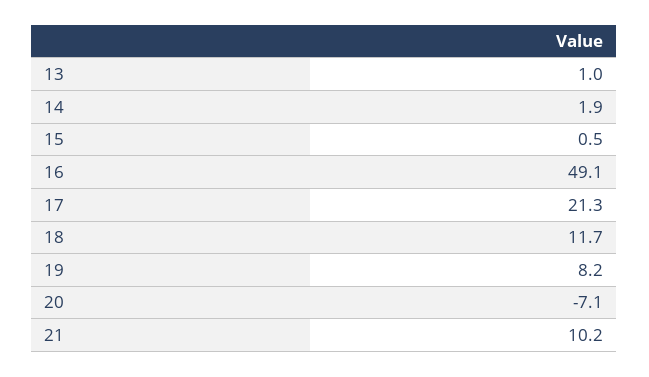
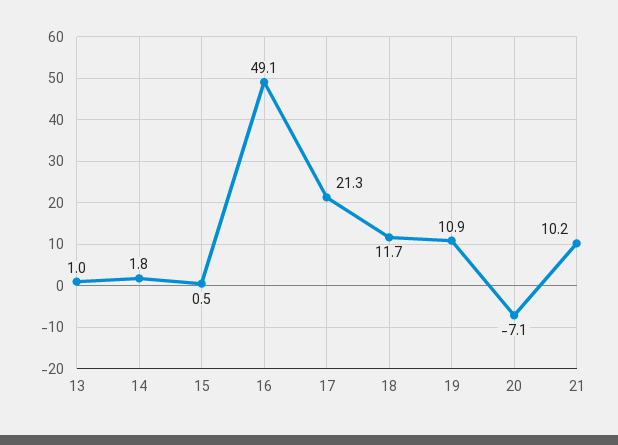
  {
    "13": 1,
-   "14": 1.9,
+   "14": 1.8,
    "15": 0.5,
    "16": 49.1,
    "17": 21.3,
    "18": 11.7,
-   "19": 8.2,
+   "19": 10.9,
    "20": -7.1,
    "21": 10.2
  }

